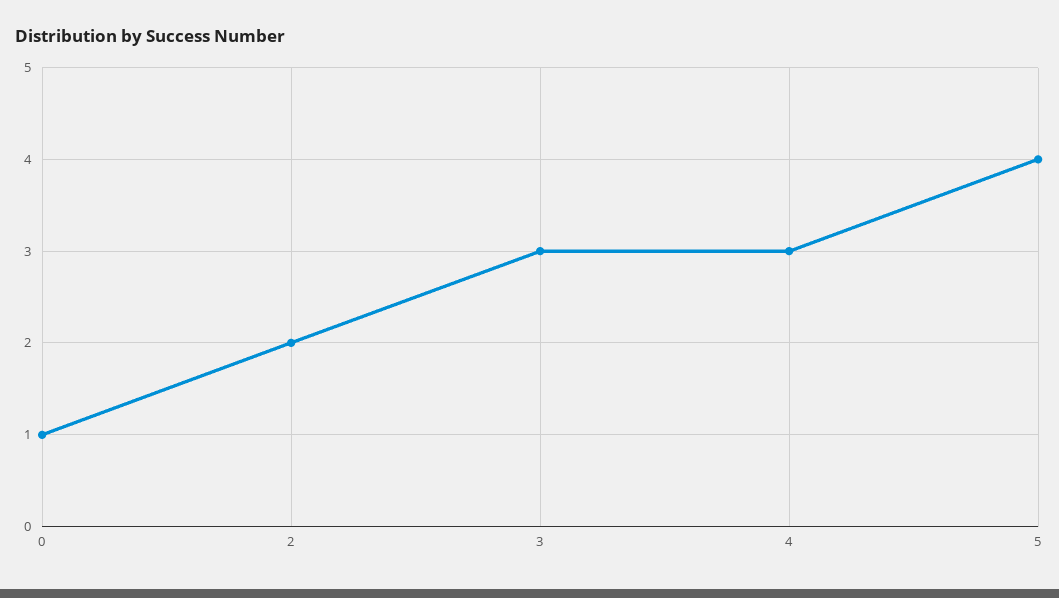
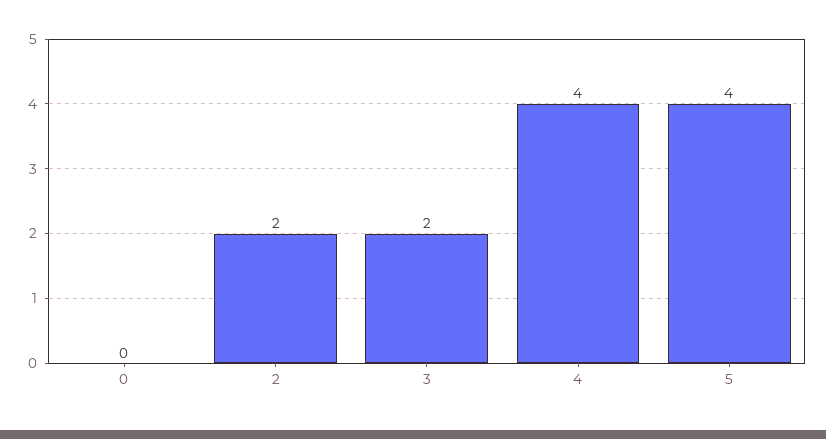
  {
-   "0": 1,
+   "0": 0,
    "2": 2,
-   "3": 3,
+   "3": 2,
-   "4": 3,
+   "4": 4,
    "5": 4
  }

